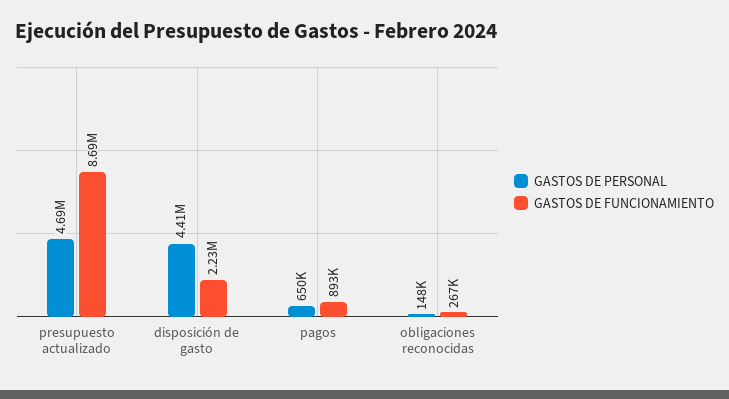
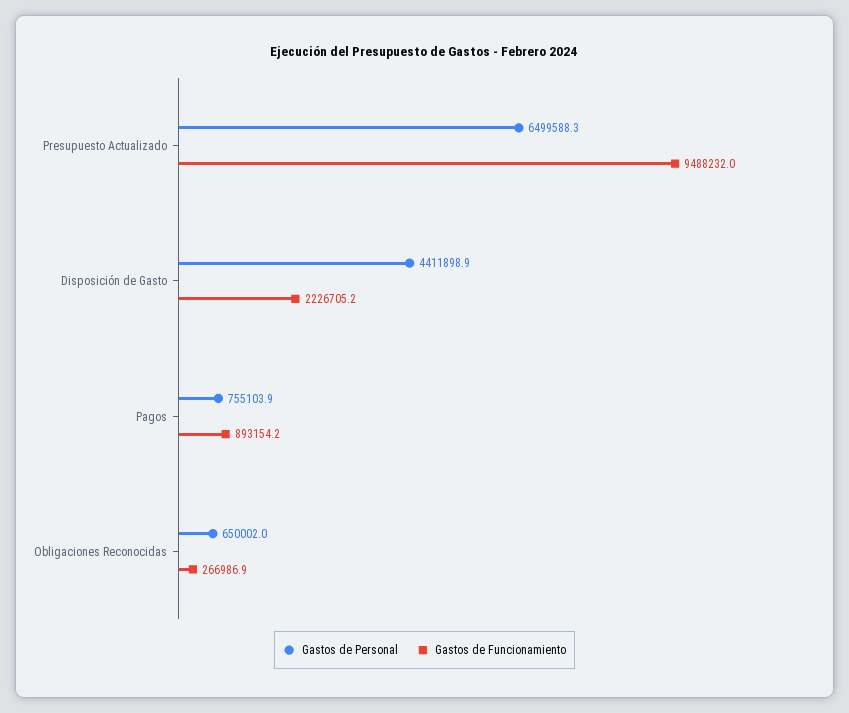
  {
    "GASTOS DE PERSONAL": {
-     "presupuesto actualizado": 4690000,
+     "presupuesto actualizado": 6499588.3,
      "disposición de gasto": 4411898.9,
-     "pagos": 650000,
+     "pagos": 755103.9,
-     "obligaciones reconocidas": 148000
+     "obligaciones reconocidas": 650002
    },
    "GASTOS DE FUNCIONAMIENTO": {
-     "presupuesto actualizado": 8690000,
+     "presupuesto actualizado": 9488232,
      "disposición de gasto": 2226705.2,
      "pagos": 893154.2,
      "obligaciones reconocidas": 266986.9
    }
  }

